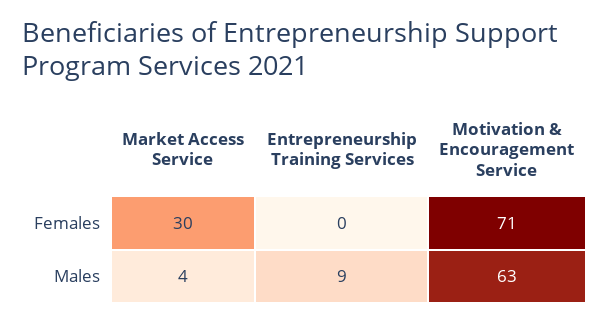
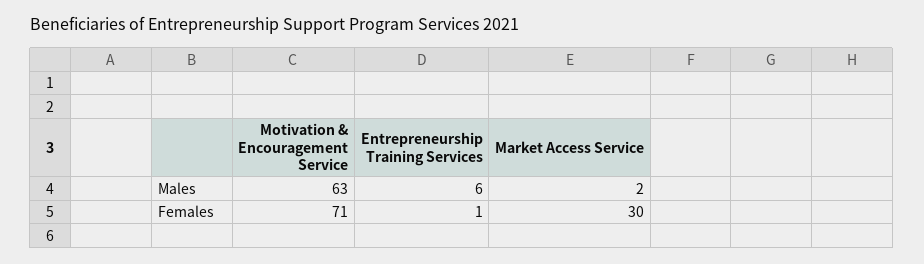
  {
    "Market Access Service": {
      "Females": 30,
-     "Males": 4
+     "Males": 2
    },
    "Entrepreneurship Training Services": {
-     "Females": 0,
+     "Females": 1,
-     "Males": 9
+     "Males": 6
    },
    "Motivation & Encouragement Service": {
      "Females": 71,
      "Males": 63
    }
  }

